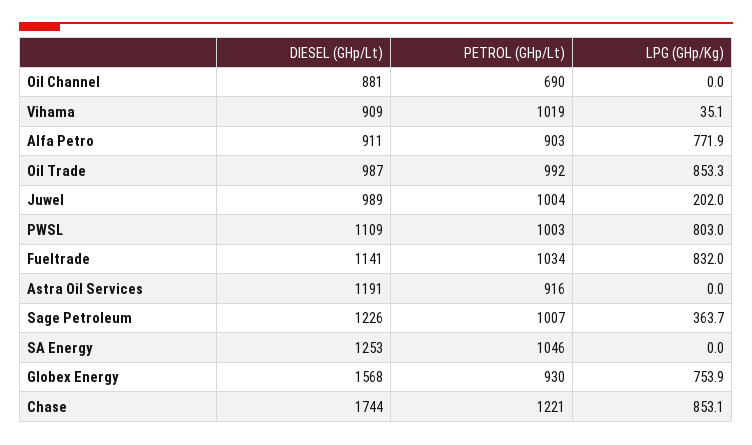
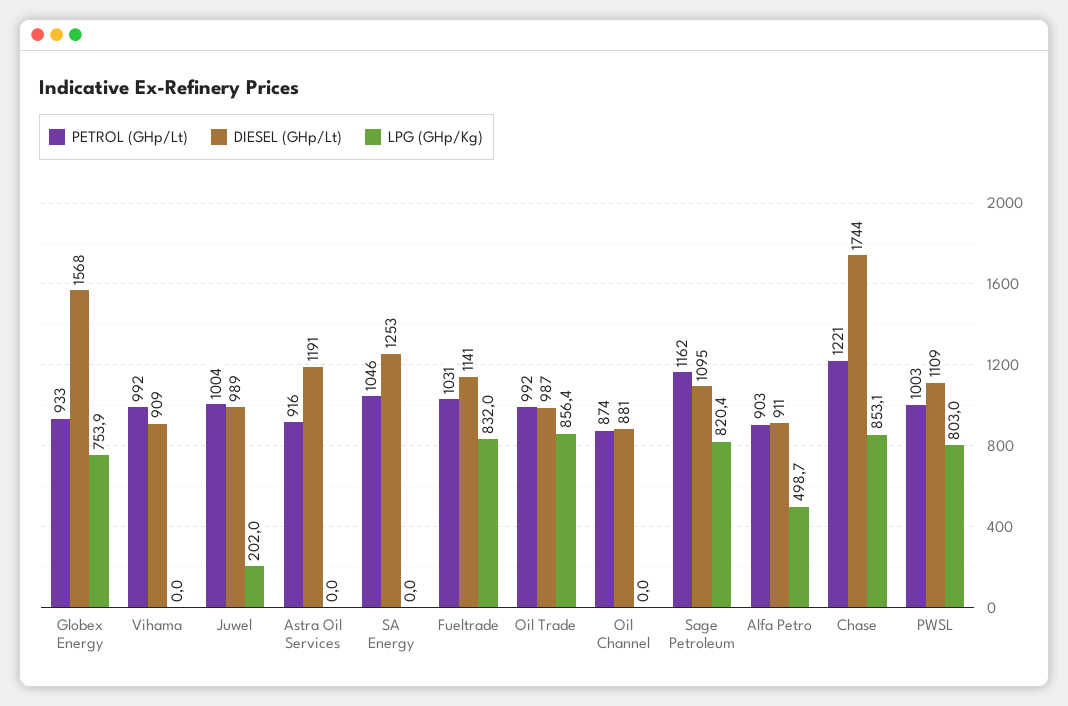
  {
    "DIESEL (GHp/Lt)": {
      "Oil Channel": 881,
      "Vihama": 909,
      "Alfa Petro": 911,
      "Oil Trade": 987,
      "Juwel": 989,
      "PWSL": 1109,
      "Fueltrade": 1141,
      "Astra Oil Services": 1191,
-     "Sage Petroleum": 1226,
+     "Sage Petroleum": 1095,
      "SA Energy": 1253,
      "Globex Energy": 1568,
      "Chase": 1744
    },
    "PETROL (GHp/Lt)": {
-     "Oil Channel": 690,
+     "Oil Channel": 874,
-     "Vihama": 1019,
+     "Vihama": 992,
      "Alfa Petro": 903,
      "Oil Trade": 992,
      "Juwel": 1004,
      "PWSL": 1003,
-     "Fueltrade": 1034,
+     "Fueltrade": 1031,
      "Astra Oil Services": 916,
-     "Sage Petroleum": 1007,
+     "Sage Petroleum": 1162,
      "SA Energy": 1046,
-     "Globex Energy": 930,
+     "Globex Energy": 933,
      "Chase": 1221
    },
    "LPG (GHp/Kg)": {
      "Oil Channel": 0,
-     "Vihama": 35.1,
+     "Vihama": 0,
-     "Alfa Petro": 771.9,
+     "Alfa Petro": 498.7,
-     "Oil Trade": 853.3,
+     "Oil Trade": 856.4,
      "Juwel": 202,
      "PWSL": 803,
      "Fueltrade": 832,
      "Astra Oil Services": 0,
-     "Sage Petroleum": 363.7,
+     "Sage Petroleum": 820.4,
      "SA Energy": 0,
      "Globex Energy": 753.9,
      "Chase": 853.1
    }
  }

